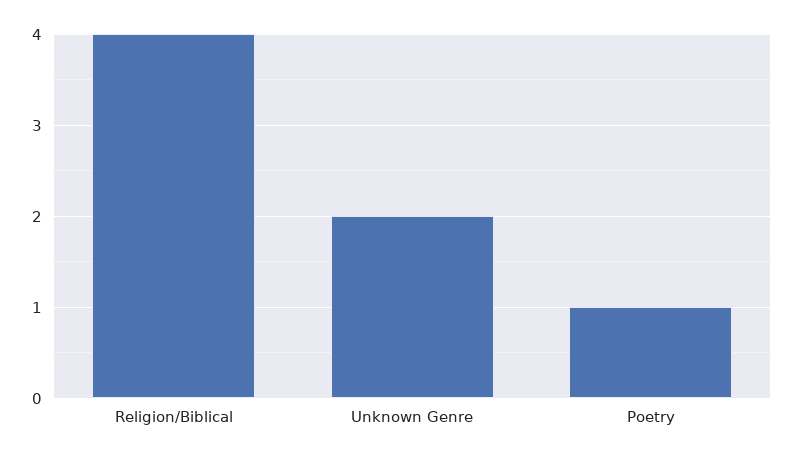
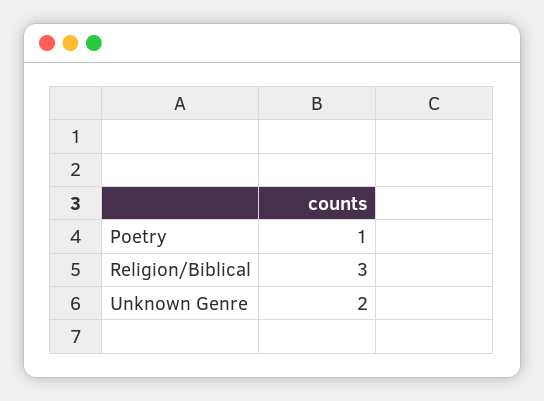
  {
-   "Religion/Biblical": 4,
+   "Religion/Biblical": 3,
    "Unknown Genre": 2,
    "Poetry": 1
  }

